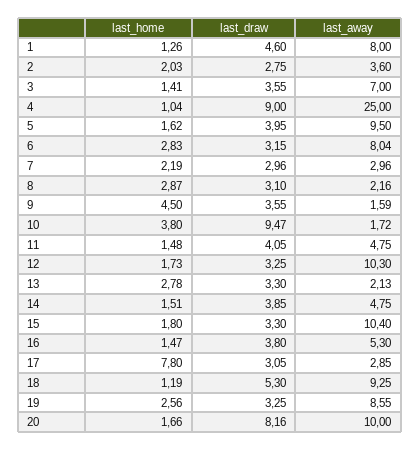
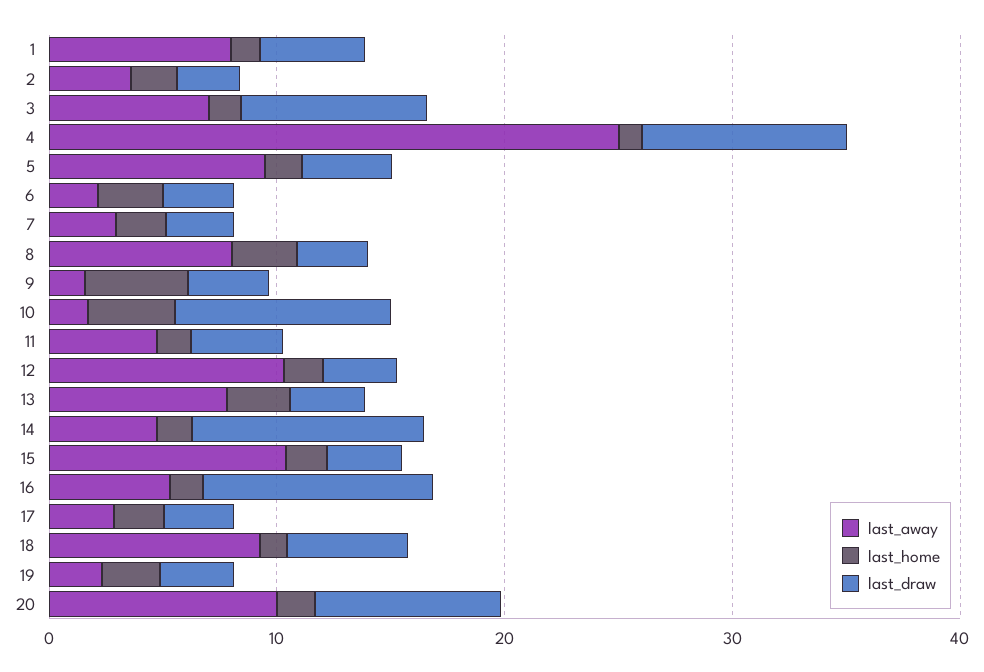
  {
    "last_home": {
      "1": 1.26,
      "2": 2.03,
      "3": 1.41,
      "4": 1.04,
      "5": 1.62,
      "6": 2.83,
      "7": 2.19,
      "8": 2.87,
      "9": 4.5,
      "10": 3.8,
      "11": 1.48,
      "12": 1.73,
      "13": 2.78,
      "14": 1.51,
      "15": 1.8,
      "16": 1.47,
-     "17": 7.8,
+     "17": 2,
      "18": 1.19,
      "19": 2.56,
      "20": 1.66
    },
    "last_draw": {
      "1": 4.6,
      "2": 2.75,
-     "3": 3.55,
+     "3": 8,
      "4": 9,
      "5": 3.95,
      "6": 3.15,
      "7": 2.96,
      "8": 3.1,
      "9": 3.55,
      "10": 9.47,
      "11": 4.05,
      "12": 3.25,
      "13": 3.3,
-     "14": 3.85,
+     "14": 10,
      "15": 3.3,
-     "16": 3.8,
+     "16": 10,
      "17": 3.05,
      "18": 5.3,
      "19": 3.25,
      "20": 8.16
    },
    "last_away": {
      "1": 8,
      "2": 3.6,
      "3": 7,
      "4": 25,
      "5": 9.5,
-     "6": 8.04,
+     "6": 2,
      "7": 2.96,
-     "8": 2.16,
+     "8": 8,
      "9": 1.59,
      "10": 1.72,
      "11": 4.75,
      "12": 10.3,
-     "13": 2.13,
+     "13": 8,
      "14": 4.75,
      "15": 10.4,
      "16": 5.3,
      "17": 2.85,
      "18": 9.25,
-     "19": 8.55,
+     "19": 2,
      "20": 10
    }
  }

